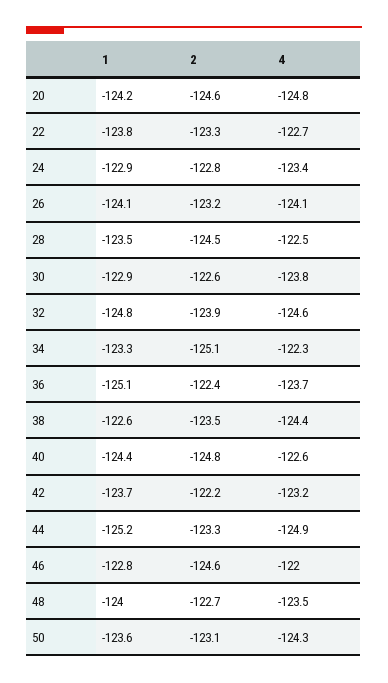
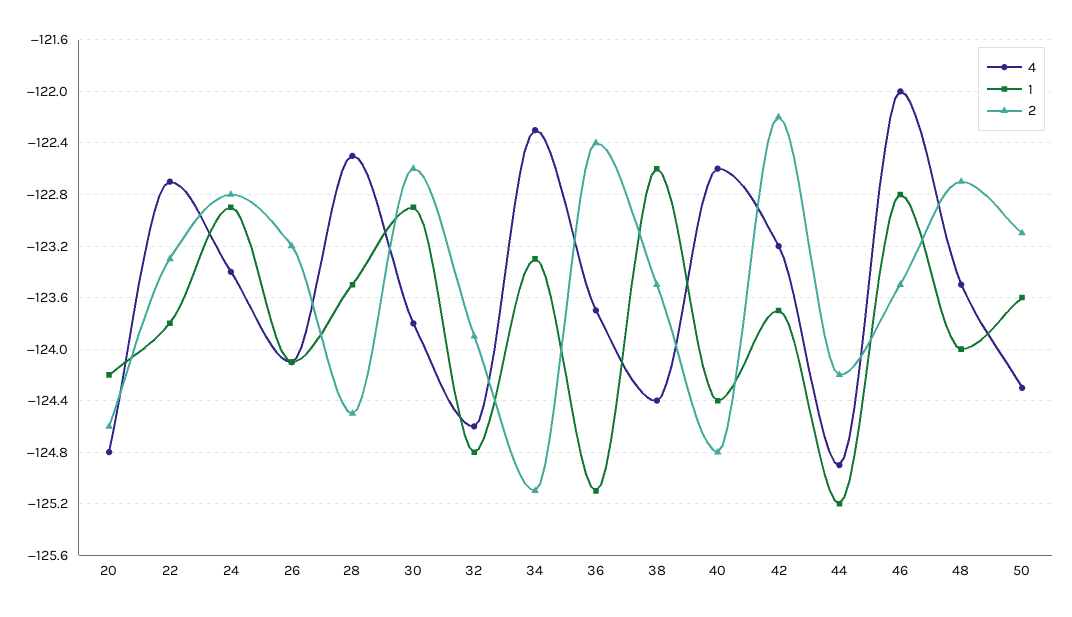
  {
    "1": {
      "20": -124.2,
      "22": -123.8,
      "24": -122.9,
      "26": -124.1,
      "28": -123.5,
      "30": -122.9,
      "32": -124.8,
      "34": -123.3,
      "36": -125.1,
      "38": -122.6,
      "40": -124.4,
      "42": -123.7,
      "44": -125.2,
      "46": -122.8,
      "48": -124,
      "50": -123.6
    },
    "2": {
      "20": -124.6,
      "22": -123.3,
      "24": -122.8,
      "26": -123.2,
      "28": -124.5,
      "30": -122.6,
      "32": -123.9,
      "34": -125.1,
      "36": -122.4,
      "38": -123.5,
      "40": -124.8,
      "42": -122.2,
-     "44": -123.3,
+     "44": -124.2,
-     "46": -124.6,
+     "46": -123.5,
      "48": -122.7,
      "50": -123.1
    },
    "4": {
      "20": -124.8,
      "22": -122.7,
      "24": -123.4,
      "26": -124.1,
      "28": -122.5,
      "30": -123.8,
      "32": -124.6,
      "34": -122.3,
      "36": -123.7,
      "38": -124.4,
      "40": -122.6,
      "42": -123.2,
      "44": -124.9,
      "46": -122,
      "48": -123.5,
      "50": -124.3
    }
  }

